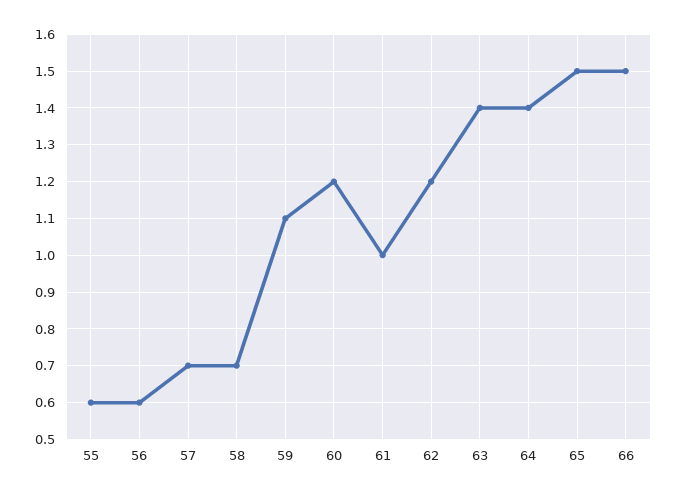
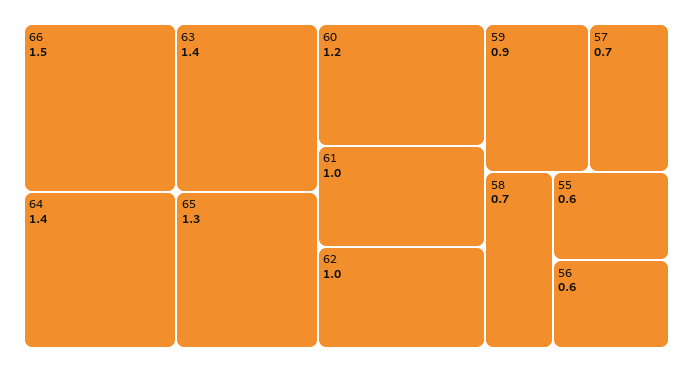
  {
    "55": 0.6,
    "56": 0.6,
    "57": 0.7,
    "58": 0.7,
-   "59": 1.1,
+   "59": 0.9,
    "60": 1.2,
    "61": 1,
-   "62": 1.2,
+   "62": 1,
    "63": 1.4,
    "64": 1.4,
-   "65": 1.5,
+   "65": 1.3,
    "66": 1.5
  }

